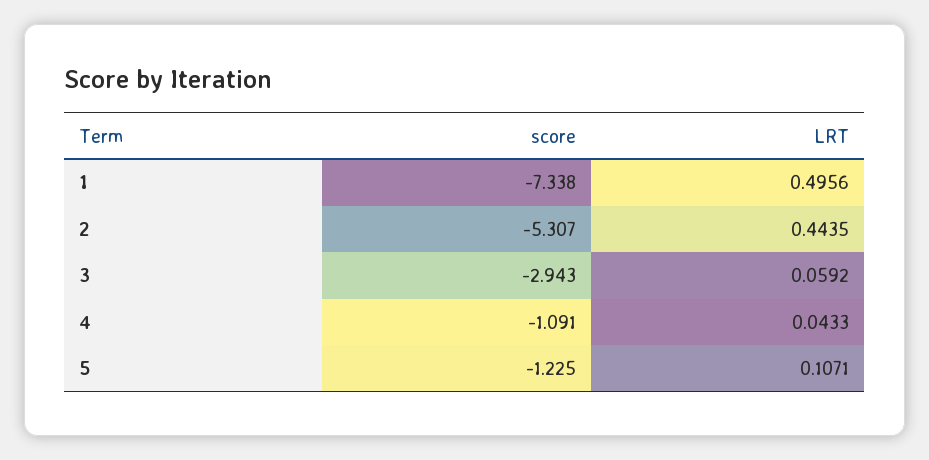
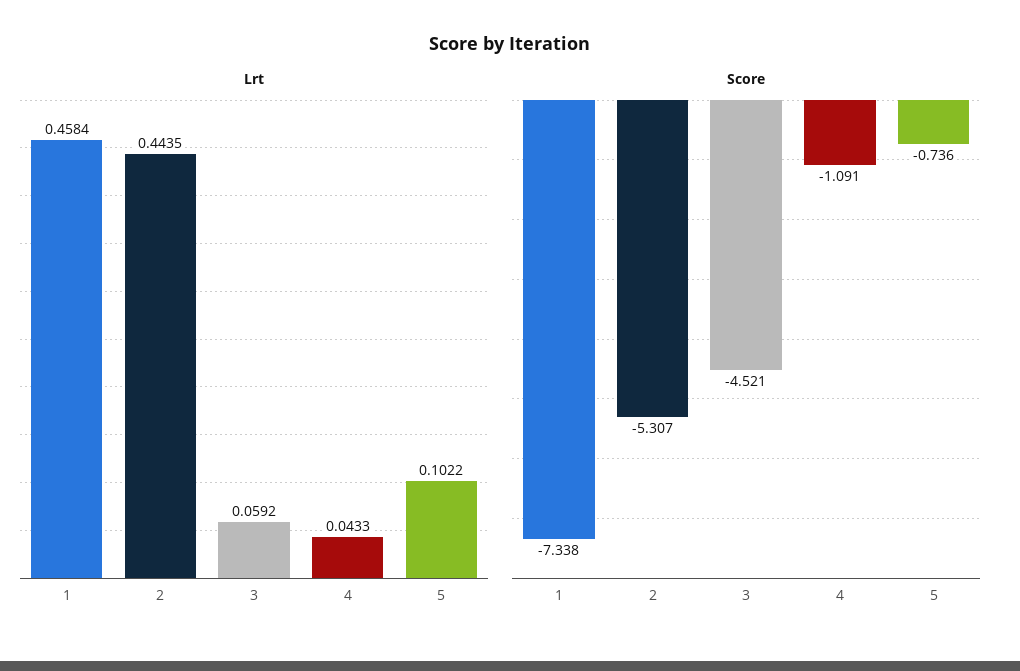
  {
    "score": {
      "1": -7.338,
      "2": -5.307,
-     "3": -2.943,
+     "3": -4.521,
      "4": -1.091,
-     "5": -1.225
+     "5": -0.736
    },
    "LRT": {
-     "1": 0.4956,
+     "1": 0.4584,
      "2": 0.4435,
      "3": 0.0592,
      "4": 0.0433,
-     "5": 0.1071
+     "5": 0.1022
    }
  }

